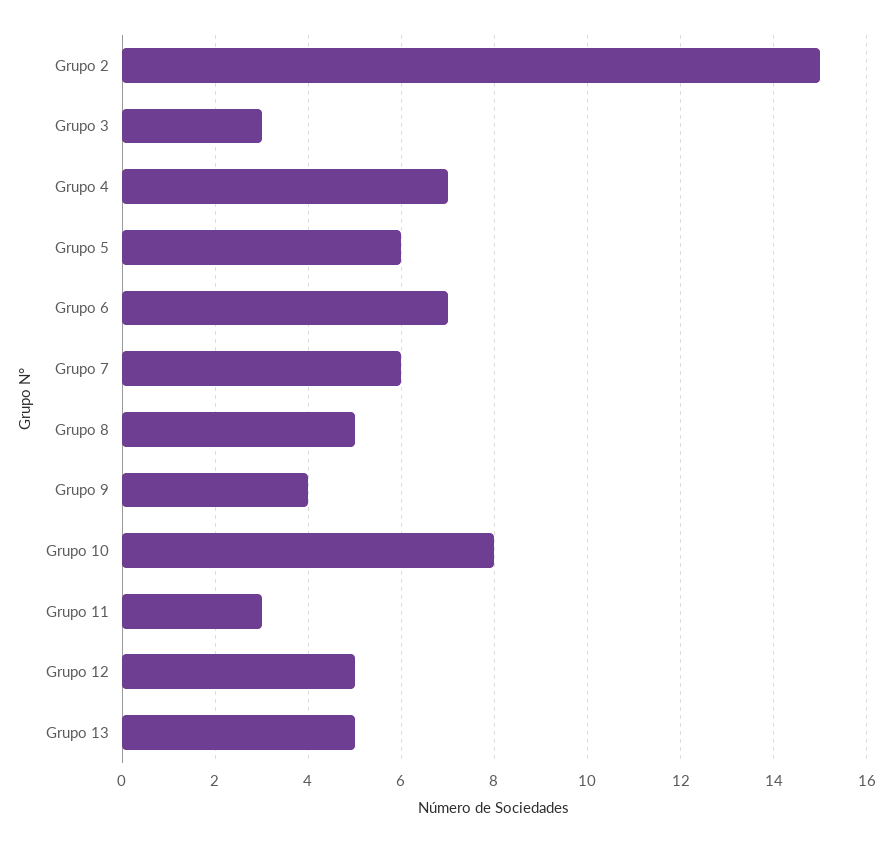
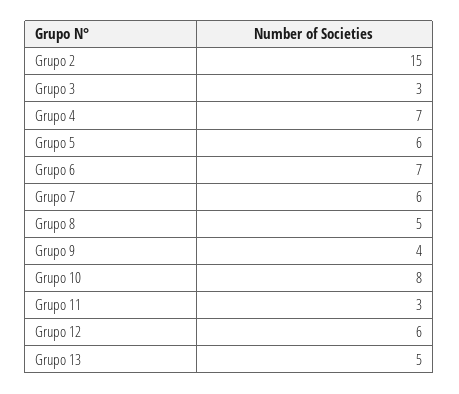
  {
    "Grupo 2": 15,
    "Grupo 3": 3,
    "Grupo 4": 7,
    "Grupo 5": 6,
    "Grupo 6": 7,
    "Grupo 7": 6,
    "Grupo 8": 5,
    "Grupo 9": 4,
    "Grupo 10": 8,
    "Grupo 11": 3,
-   "Grupo 12": 5,
+   "Grupo 12": 6,
    "Grupo 13": 5
  }

